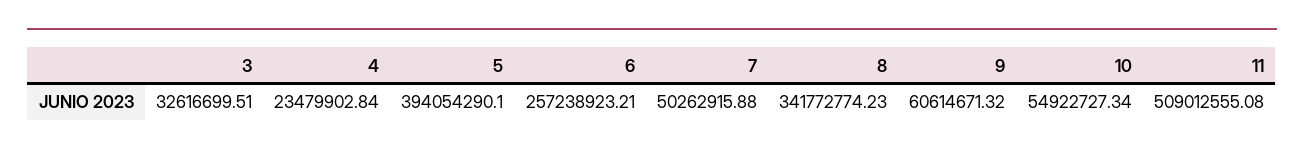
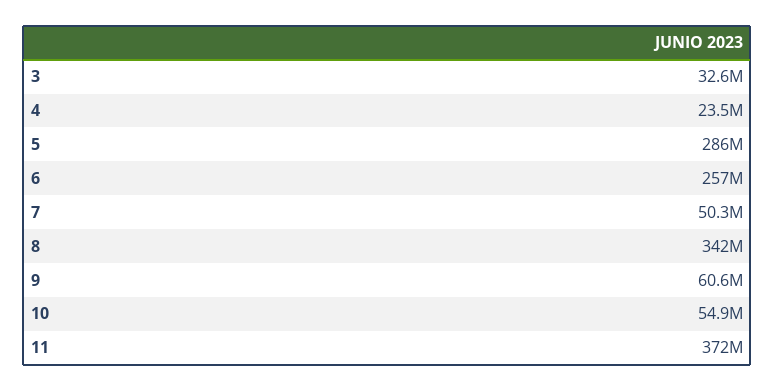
  {
    "3": 32616699.51,
    "4": 23479902.84,
-   "5": 394054290.1,
+   "5": 286000000,
    "6": 257238923.21,
    "7": 50262915.88,
    "8": 341772774.23,
    "9": 60614671.32,
    "10": 54922727.34,
-   "11": 509012555.08
+   "11": 372000000
  }

